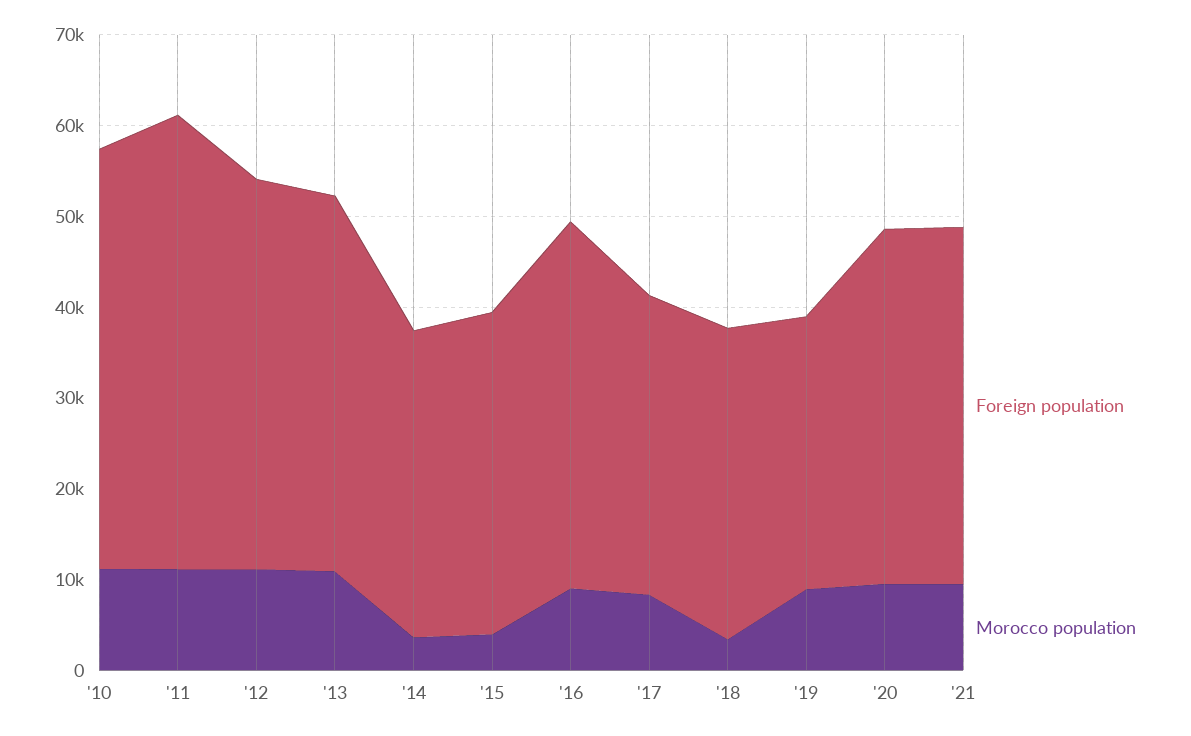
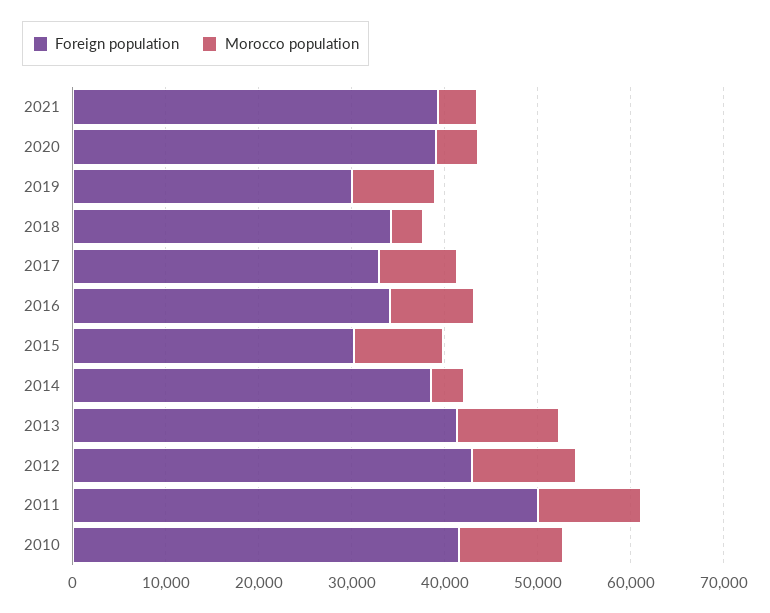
  {
    "Foreign population": {
-     "'10": 46000,
+     "'10": 42000,
      "'11": 50000,
      "'12": 42000,
      "'13": 42000,
-     "'14": 34000,
+     "'14": 38000,
-     "'15": 36000,
+     "'15": 30000,
-     "'16": 40000,
+     "'16": 34000,
      "'17": 32000,
      "'18": 34000,
      "'19": 30000,
      "'20": 40000,
      "'21": 40000
    },
    "Morocco population": {
      "'10": 12000,
      "'11": 12000,
      "'12": 12000,
      "'13": 10000,
      "'14": 4000,
-     "'15": 4000,
+     "'15": 10000,
      "'16": 10000,
      "'17": 8000,
      "'18": 4000,
      "'19": 8000,
-     "'20": 10000,
+     "'20": 4000,
-     "'21": 10000
+     "'21": 4000
    }
  }

